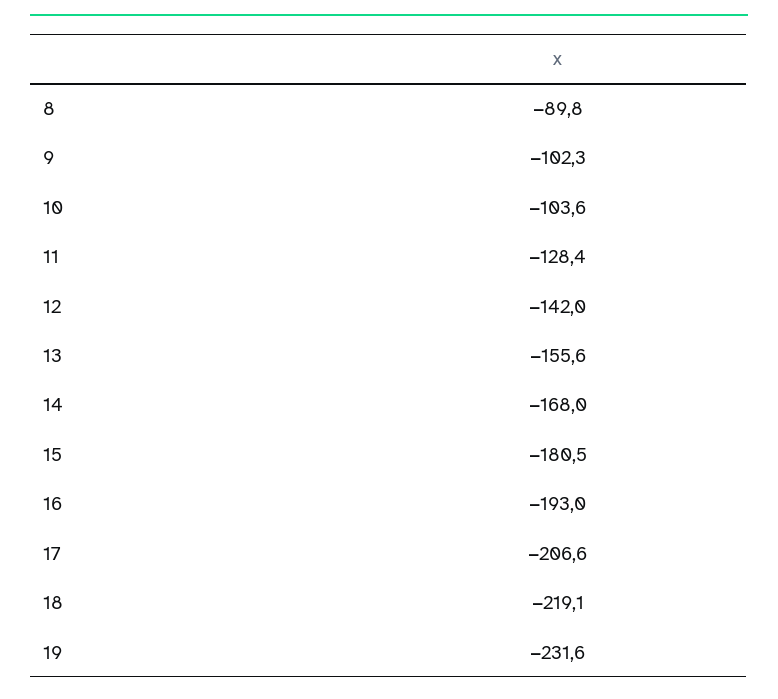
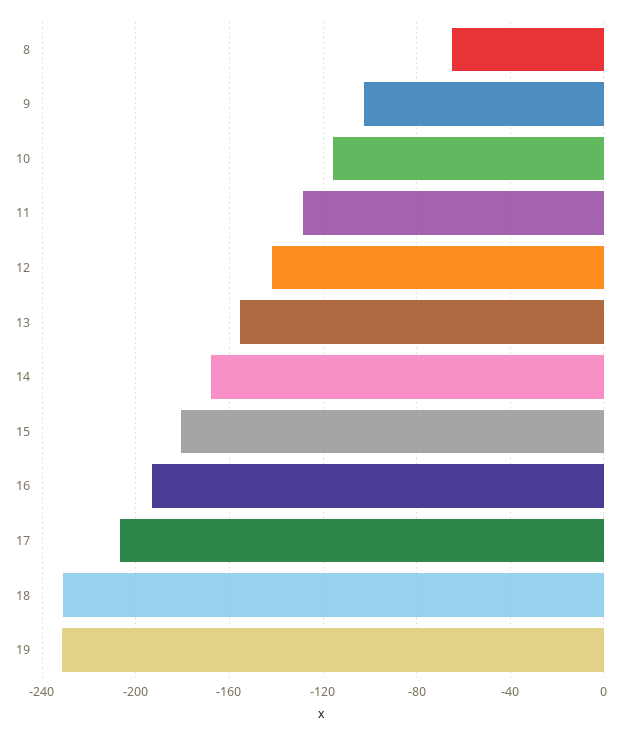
  {
-   "8": -89.8,
+   "8": -65,
    "9": -102.3,
-   "10": -103.6,
+   "10": -115,
    "11": -128.4,
    "12": -142,
    "13": -155.6,
    "14": -168,
    "15": -180.5,
    "16": -193,
    "17": -206.6,
-   "18": -219.1,
+   "18": -230,
    "19": -231.6
  }

